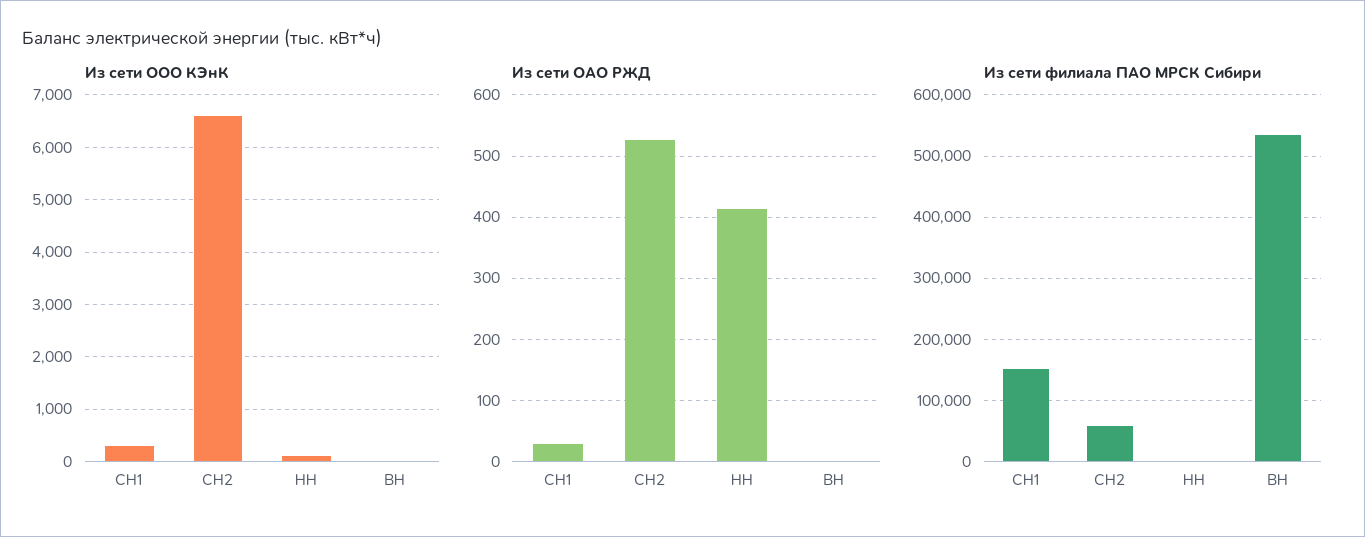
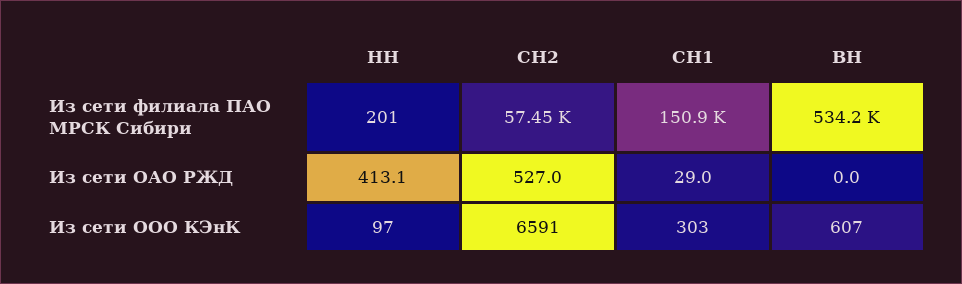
  {
    "Из сети ООО КЭнК": {
      "СН1": 303,
      "СН2": 6591,
      "НН": 97,
-     "ВН": 0
+     "ВН": 607
    },
    "Из сети ОАО РЖД": {
      "СН1": 29,
      "СН2": 527,
      "НН": 413.1,
      "ВН": 0
    },
    "Из сети филиала ПАО МРСК Сибири": {
      "СН1": 150900,
      "СН2": 57450,
      "НН": 201,
      "ВН": 534200
    }
  }

